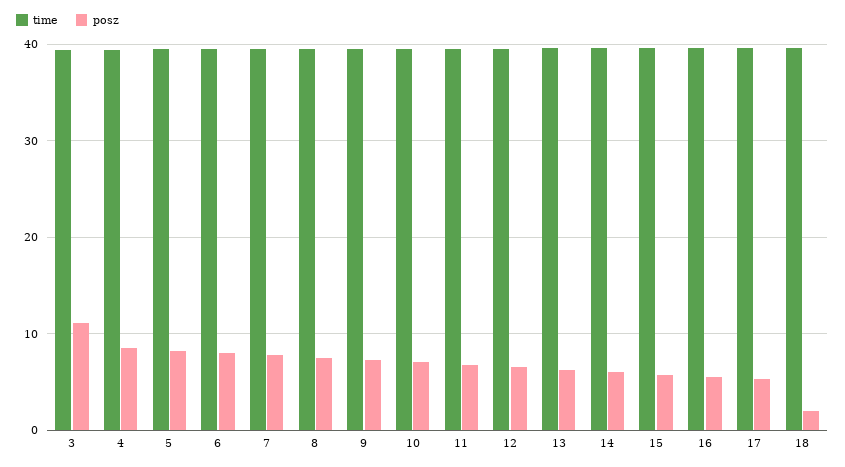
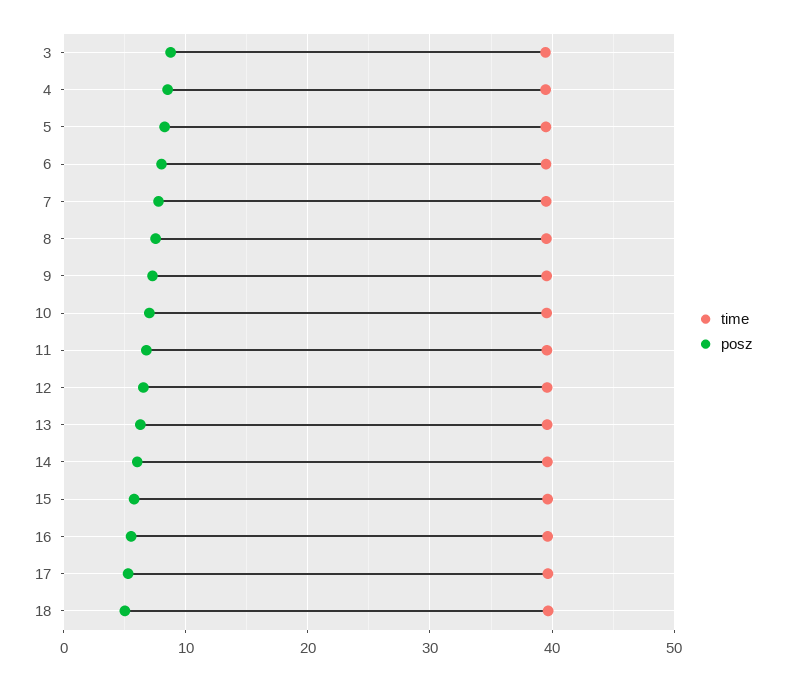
  {
    "time": {
      "3": 39,
      "4": 39,
      "5": 39,
      "6": 40,
      "7": 40,
      "8": 40,
      "9": 40,
      "10": 40,
      "11": 40,
      "12": 40,
      "13": 40,
      "14": 40,
      "15": 40,
      "16": 40,
      "17": 40,
      "18": 40
    },
    "posz": {
-     "3": 11,
+     "3": 9,
      "4": 9,
      "5": 8,
      "6": 8,
      "7": 8,
      "8": 8,
      "9": 7,
      "10": 7,
      "11": 7,
      "12": 7,
      "13": 6,
      "14": 6,
      "15": 6,
      "16": 6,
      "17": 5,
-     "18": 2
+     "18": 5
    }
  }

